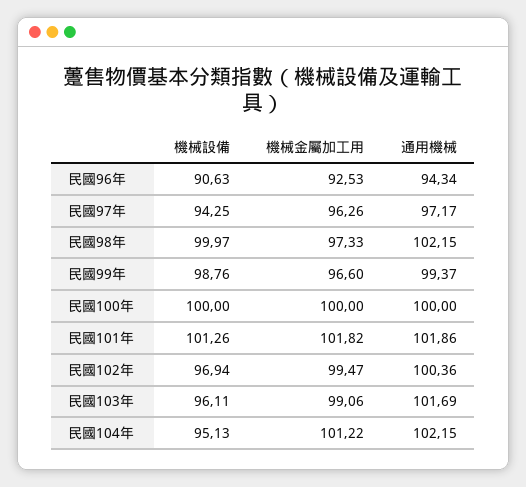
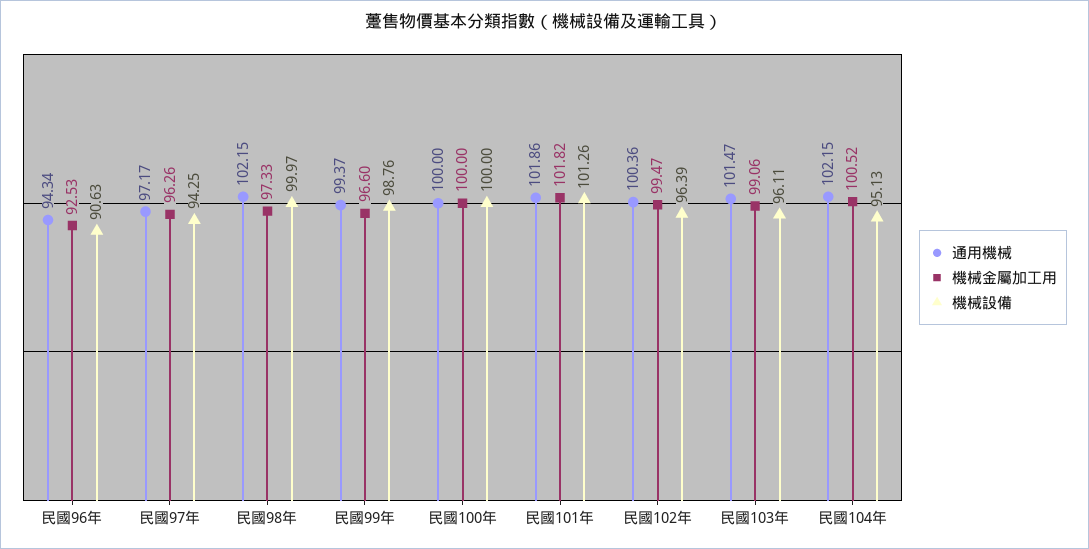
  {
    "機械設備": {
      "民國96年": 90.63,
      "民國97年": 94.25,
      "民國98年": 99.97,
      "民國99年": 98.76,
      "民國100年": 100,
      "民國101年": 101.26,
-     "民國102年": 96.94,
+     "民國102年": 96.39,
      "民國103年": 96.11,
      "民國104年": 95.13
    },
    "機械金屬加工用": {
      "民國96年": 92.53,
      "民國97年": 96.26,
      "民國98年": 97.33,
      "民國99年": 96.6,
      "民國100年": 100,
      "民國101年": 101.82,
      "民國102年": 99.47,
      "民國103年": 99.06,
-     "民國104年": 101.22
+     "民國104年": 100.52
    },
    "通用機械": {
      "民國96年": 94.34,
      "民國97年": 97.17,
      "民國98年": 102.15,
      "民國99年": 99.37,
      "民國100年": 100,
      "民國101年": 101.86,
      "民國102年": 100.36,
-     "民國103年": 101.69,
+     "民國103年": 101.47,
      "民國104年": 102.15
    }
  }

